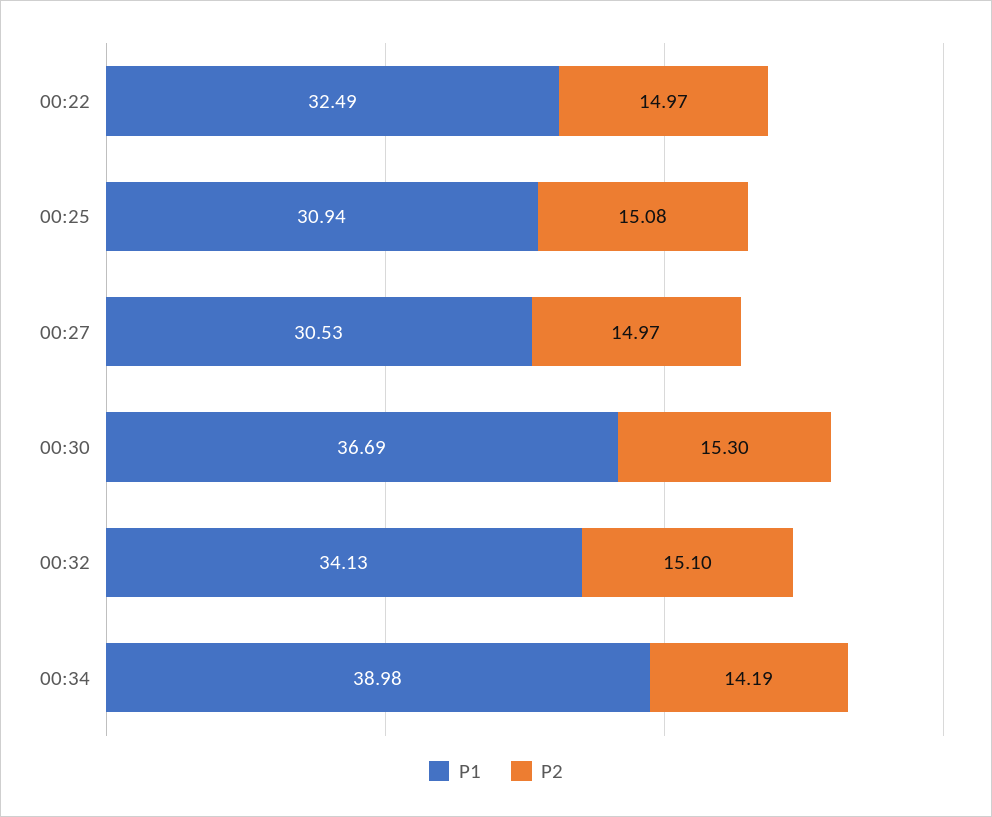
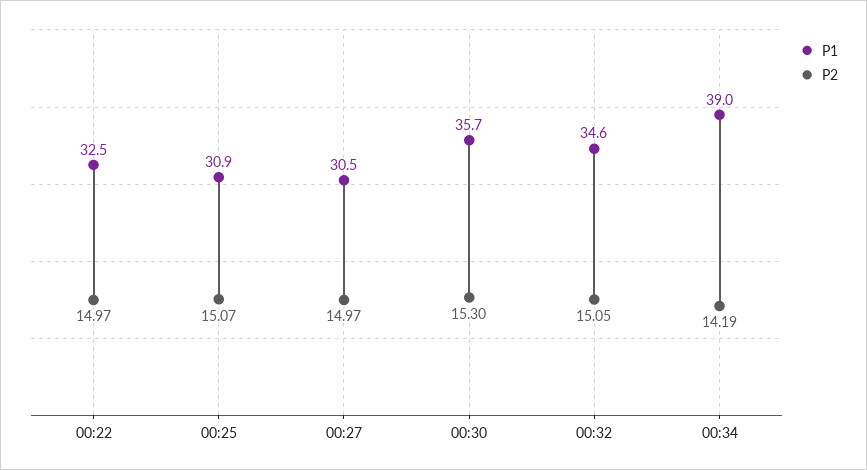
  {
    "P1": {
      "00:22": 32.49,
      "00:25": 30.94,
      "00:27": 30.53,
-     "00:30": 36.69,
+     "00:30": 35.7,
-     "00:32": 34.13,
+     "00:32": 34.6,
      "00:34": 38.98
    },
    "P2": {
      "00:22": 14.97,
-     "00:25": 15.08,
+     "00:25": 15.07,
      "00:27": 14.97,
      "00:30": 15.3,
-     "00:32": 15.1,
+     "00:32": 15.05,
      "00:34": 14.19
    }
  }

